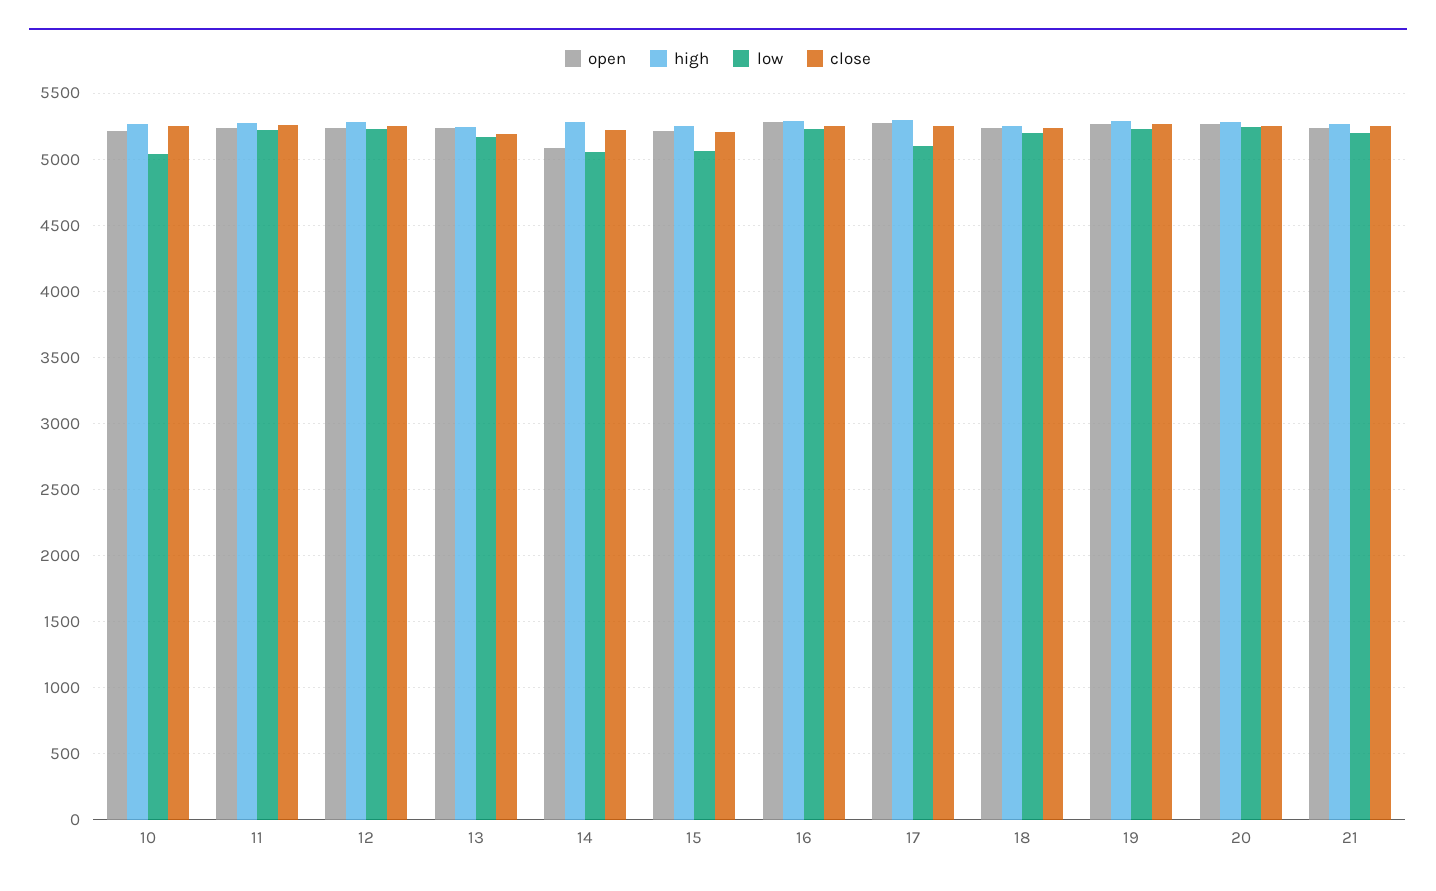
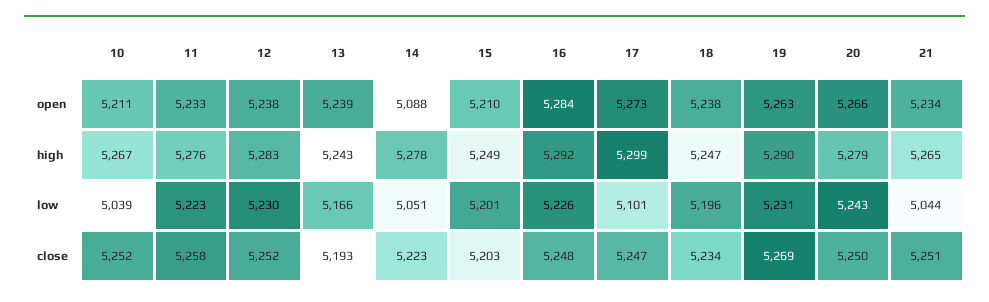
  {
    "open": {
      "10": 5211,
      "11": 5233,
      "12": 5238,
      "13": 5239,
      "14": 5088,
      "15": 5210,
      "16": 5284,
      "17": 5273,
      "18": 5238,
      "19": 5263,
      "20": 5266,
      "21": 5234
    },
    "high": {
      "10": 5267,
      "11": 5276,
      "12": 5283,
      "13": 5243,
      "14": 5278,
      "15": 5249,
      "16": 5292,
      "17": 5299,
      "18": 5247,
      "19": 5290,
      "20": 5279,
      "21": 5265
    },
    "low": {
      "10": 5039,
      "11": 5223,
      "12": 5230,
      "13": 5166,
      "14": 5051,
-     "15": 5050,
+     "15": 5201,
      "16": 5226,
      "17": 5101,
      "18": 5196,
      "19": 5231,
      "20": 5243,
-     "21": 5200
+     "21": 5044
    },
    "close": {
      "10": 5252,
      "11": 5258,
      "12": 5252,
      "13": 5193,
      "14": 5223,
      "15": 5203,
      "16": 5248,
      "17": 5247,
      "18": 5234,
      "19": 5269,
      "20": 5250,
      "21": 5251
    }
  }

